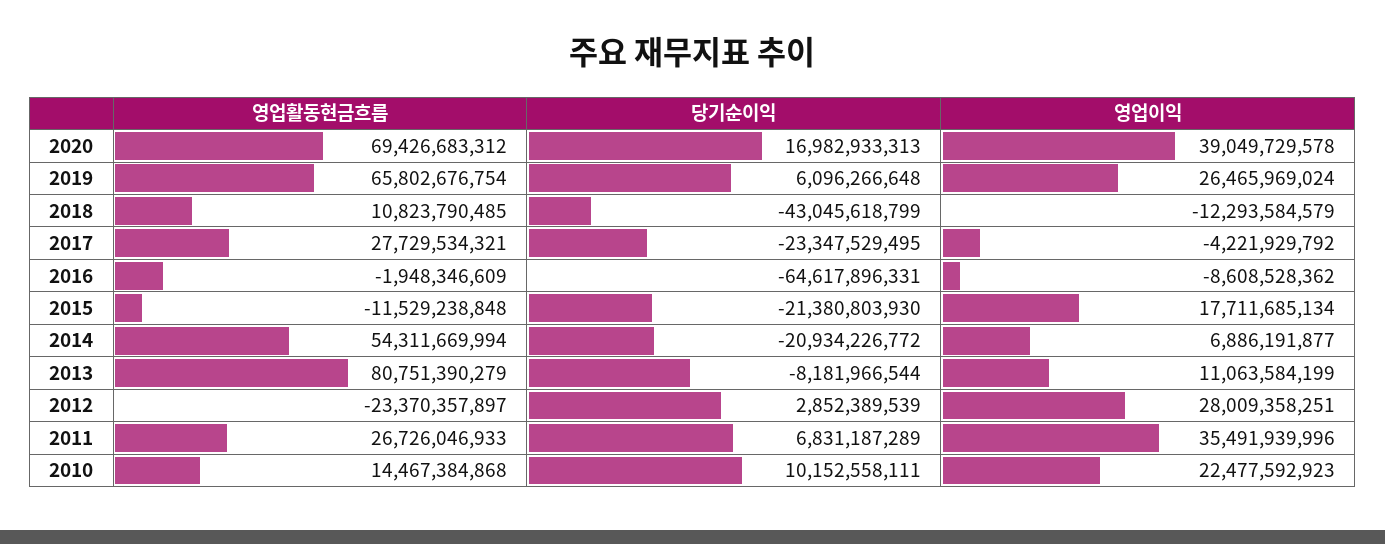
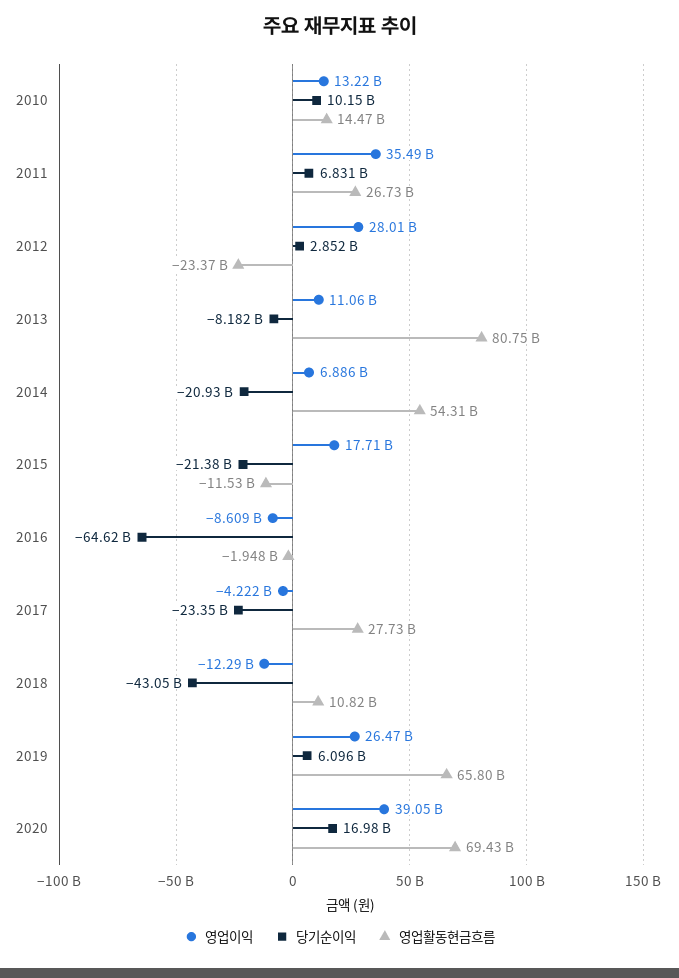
  {
    "영업활동현금흐름": {
      "2020": 69426683312,
      "2019": 65802676754,
      "2018": 10823790485,
      "2017": 27729534321,
      "2016": -1948346609,
      "2015": -11529238848,
      "2014": 54311669994,
      "2013": 80751390279,
      "2012": -23370357897,
      "2011": 26726046933,
      "2010": 14467384868
    },
    "당기순이익": {
      "2020": 16982933313,
      "2019": 6096266648,
      "2018": -43045618799,
      "2017": -23347529495,
      "2016": -64617896331,
      "2015": -21380803930,
      "2014": -20934226772,
      "2013": -8181966544,
      "2012": 2852389539,
      "2011": 6831187289,
      "2010": 10152558111
    },
    "영업이익": {
      "2020": 39049729578,
      "2019": 26465969024,
      "2018": -12293584579,
      "2017": -4221929792,
      "2016": -8608528362,
      "2015": 17711685134,
      "2014": 6886191877,
      "2013": 11063584199,
      "2012": 28009358251,
      "2011": 35491939996,
-     "2010": 22477592923
+     "2010": 13220000000
    }
  }

